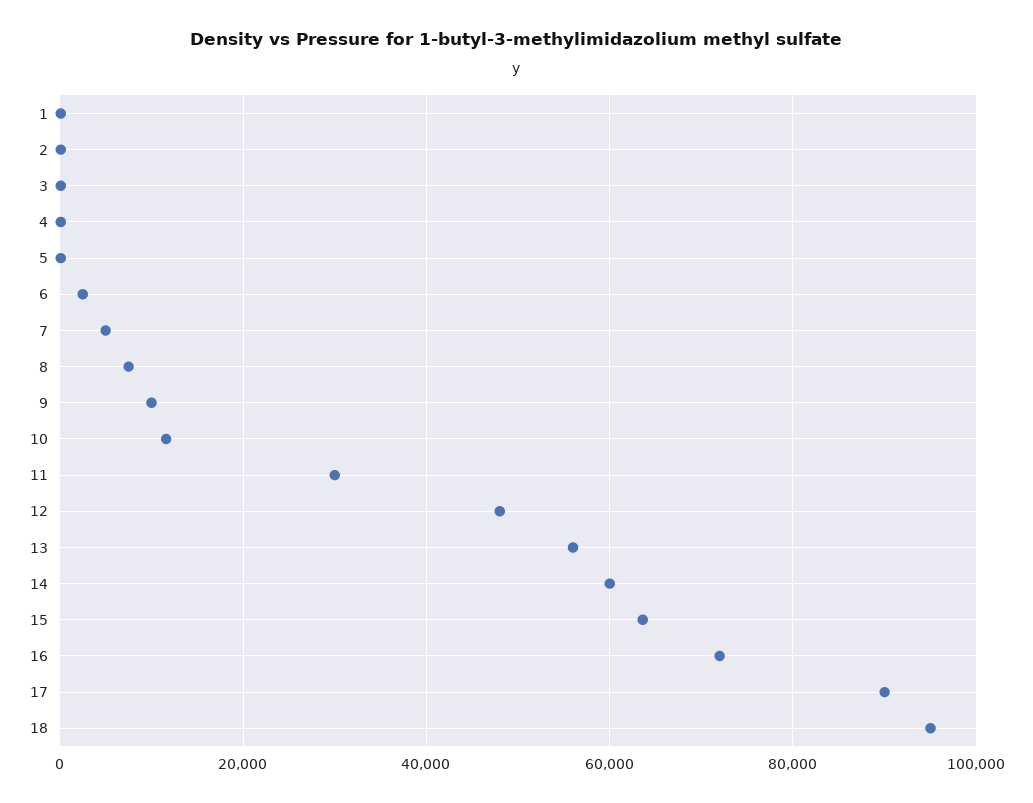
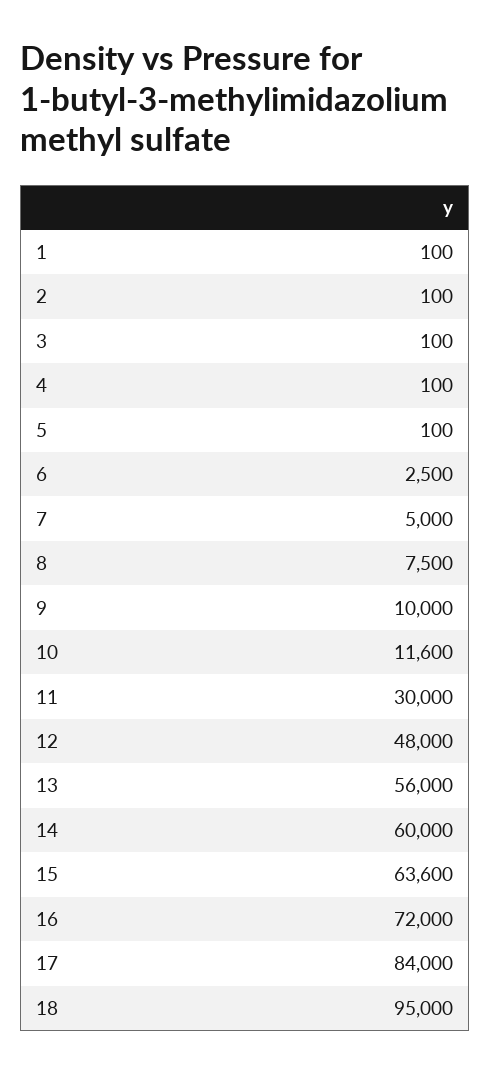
  {
    "1": 100,
    "2": 100,
    "3": 100,
    "4": 100,
    "5": 100,
    "6": 2500,
    "7": 5000,
    "8": 7500,
    "9": 10000,
    "10": 11600,
    "11": 30000,
    "12": 48000,
    "13": 56000,
    "14": 60000,
    "15": 63600,
    "16": 72000,
-   "17": 90000,
+   "17": 84000,
    "18": 95000
  }

